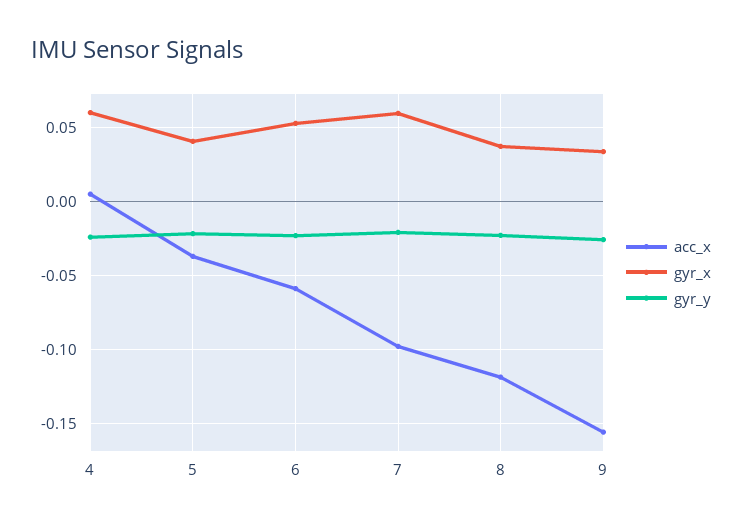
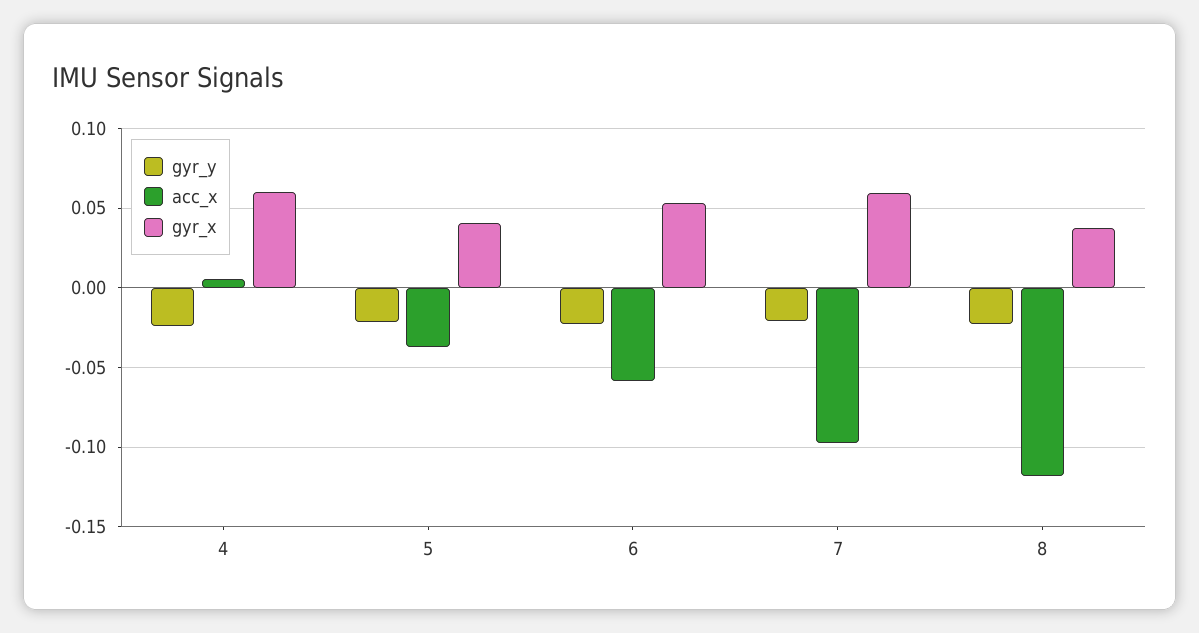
  {
    "acc_x": {
      "4": 0.005,
      "5": -0.035,
      "6": -0.06,
      "7": -0.1,
-     "8": -0.12,
+     "8": -0.12
-     "9": -0.155
    },
    "gyr_x": {
      "4": 0.06,
      "5": 0.04,
      "6": 0.055,
      "7": 0.06,
-     "8": 0.035,
+     "8": 0.035
-     "9": 0.035
    },
    "gyr_y": {
      "4": -0.025,
      "5": -0.02,
      "6": -0.025,
      "7": -0.02,
-     "8": -0.025,
+     "8": -0.025
-     "9": -0.025
    }
  }

